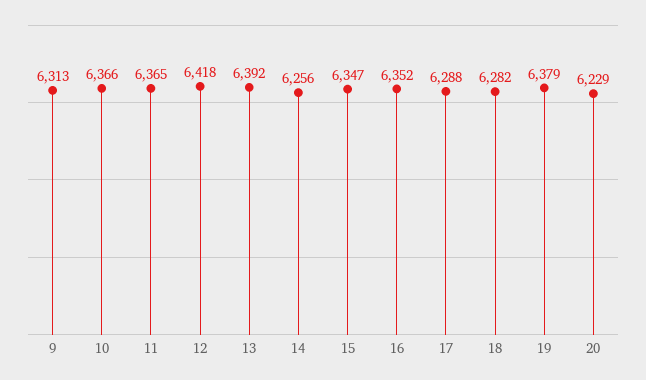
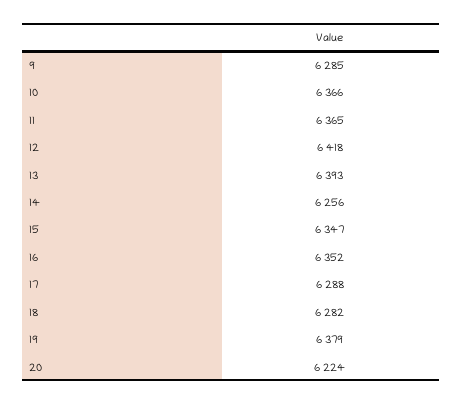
  {
-   "9": 6313,
+   "9": 6285,
    "10": 6366,
    "11": 6365,
    "12": 6418,
-   "13": 6392,
+   "13": 6393,
    "14": 6256,
    "15": 6347,
    "16": 6352,
    "17": 6288,
    "18": 6282,
    "19": 6379,
-   "20": 6229
+   "20": 6224
  }

